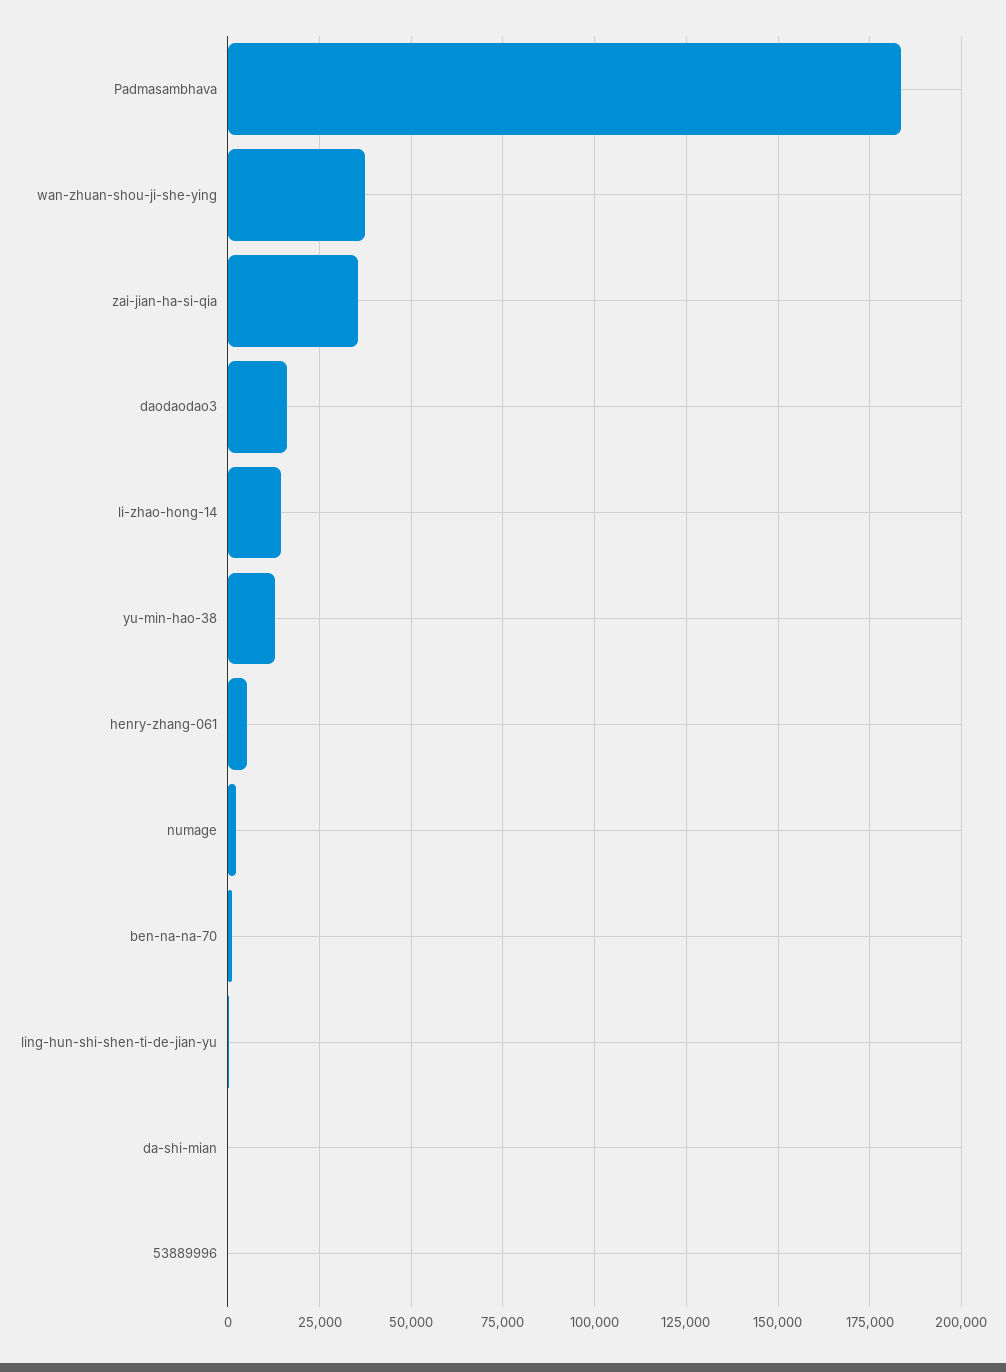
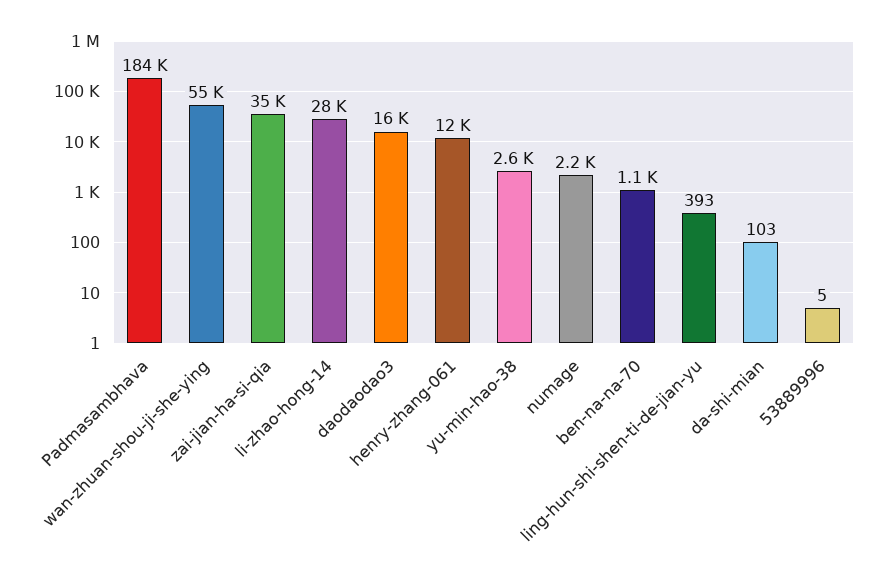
  {
    "Padmasambhava": 184000,
-   "wan-zhuan-shou-ji-she-ying": 37500,
+   "wan-zhuan-shou-ji-she-ying": 55000,
    "zai-jian-ha-si-qia": 35000,
    "daodaodao3": 16000,
-   "li-zhao-hong-14": 15000,
+   "li-zhao-hong-14": 28000,
-   "yu-min-hao-38": 12500,
+   "yu-min-hao-38": 2600,
-   "henry-zhang-061": 5000,
+   "henry-zhang-061": 12000,
    "numage": 2200,
    "ben-na-na-70": 1100,
    "ling-hun-shi-shen-ti-de-jian-yu": 393,
    "da-shi-mian": 103,
    "53889996": 5
  }

